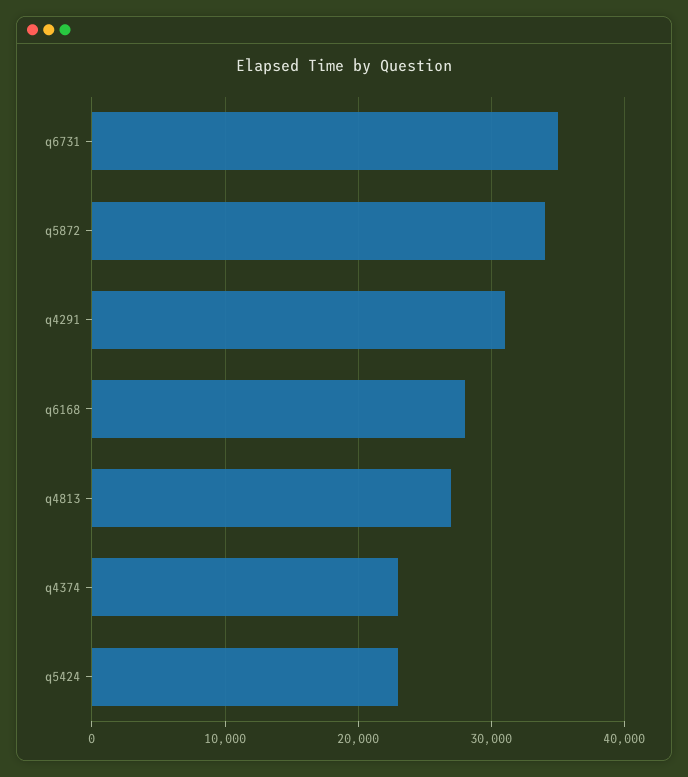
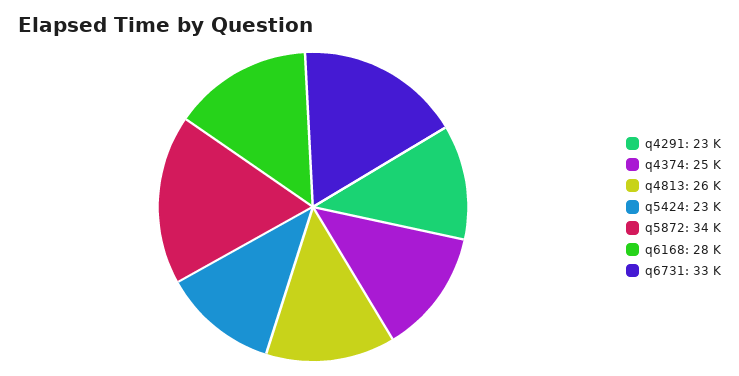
  {
-   "q6731": 35000,
+   "q6731": 33000,
    "q5872": 34000,
-   "q4291": 31000,
+   "q4291": 23000,
    "q6168": 28000,
-   "q4813": 27000,
+   "q4813": 26000,
-   "q4374": 23000,
+   "q4374": 25000,
    "q5424": 23000
  }

